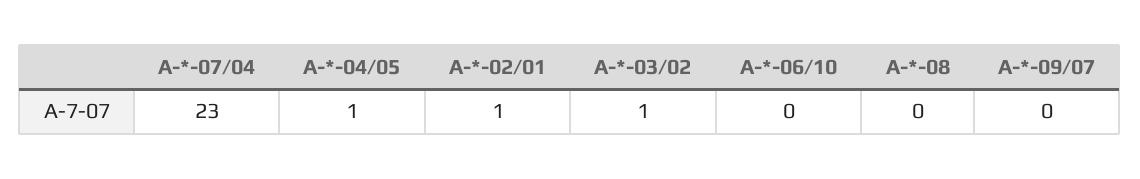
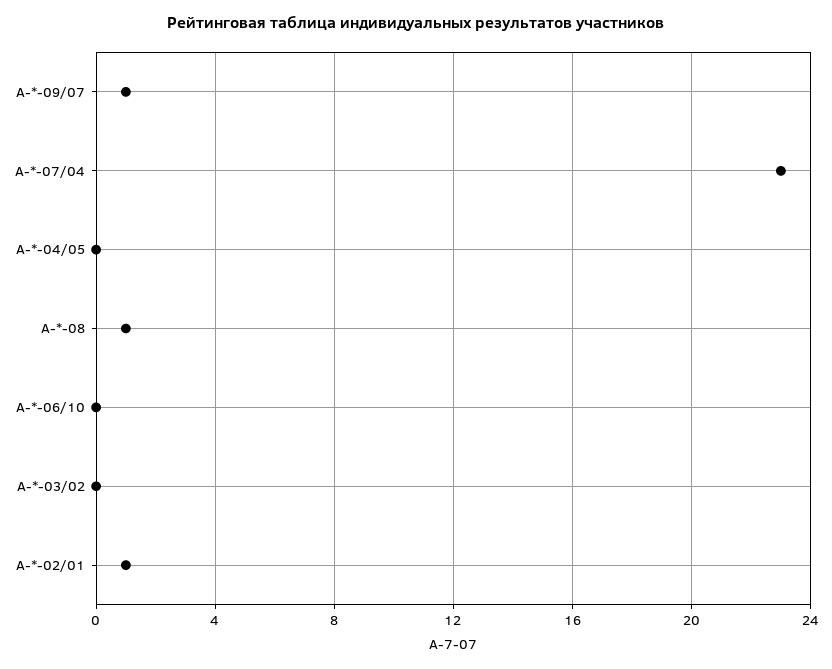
  {
    "А-*-07/04": 23,
-   "А-*-04/05": 1,
+   "А-*-04/05": 0,
    "А-*-02/01": 1,
-   "А-*-03/02": 1,
+   "А-*-03/02": 0,
    "А-*-06/10": 0,
-   "А-*-08": 0,
+   "А-*-08": 1,
-   "А-*-09/07": 0
+   "А-*-09/07": 1
  }

